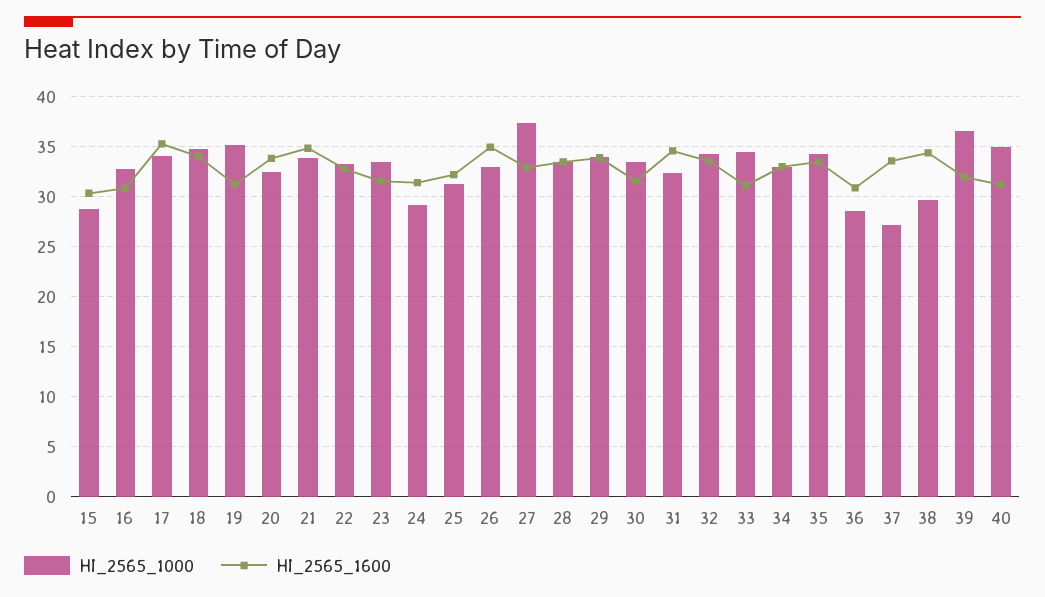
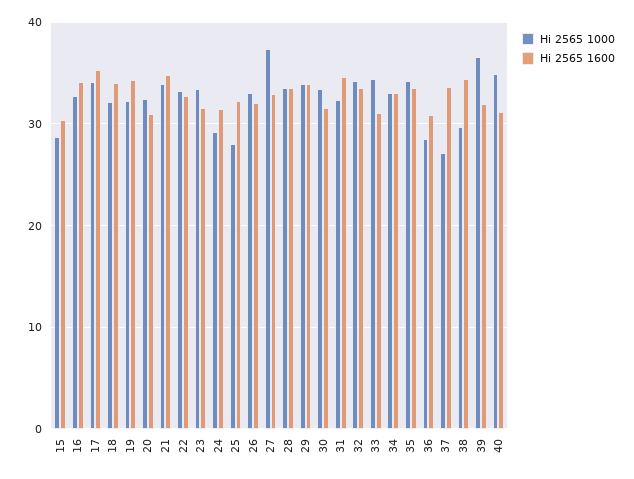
  {
    "HI_2565_1000": {
      "15": 29,
      "16": 33,
      "17": 34,
-     "18": 35,
+     "18": 32,
-     "19": 35,
+     "19": 32,
      "20": 32,
      "21": 34,
      "22": 33,
      "23": 33,
      "24": 29,
-     "25": 31,
+     "25": 28,
      "26": 33,
      "27": 37,
      "28": 33,
      "29": 34,
      "30": 33,
      "31": 32,
      "32": 34,
      "33": 34,
      "34": 33,
      "35": 34,
      "36": 29,
      "37": 27,
      "38": 30,
      "39": 37,
      "40": 35
    },
    "HI_2565_1600": {
      "15": 30,
-     "16": 31,
+     "16": 34,
      "17": 35,
      "18": 34,
-     "19": 31,
+     "19": 34,
-     "20": 34,
+     "20": 31,
      "21": 35,
      "22": 33,
      "23": 32,
      "24": 31,
      "25": 32,
-     "26": 35,
+     "26": 32,
      "27": 33,
      "28": 33,
      "29": 34,
      "30": 32,
      "31": 35,
      "32": 34,
      "33": 31,
      "34": 33,
      "35": 33,
      "36": 31,
      "37": 34,
      "38": 34,
      "39": 32,
      "40": 31
    }
  }

